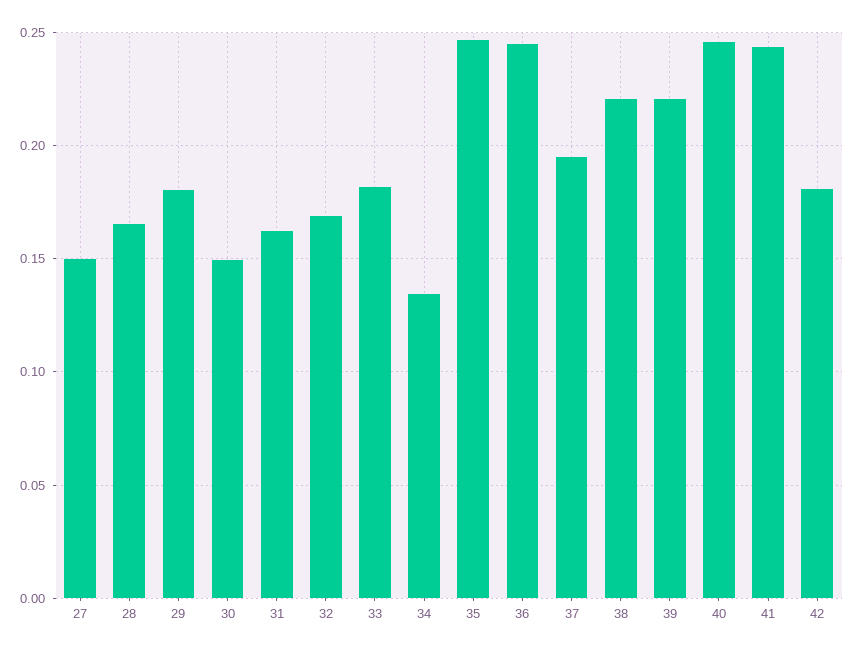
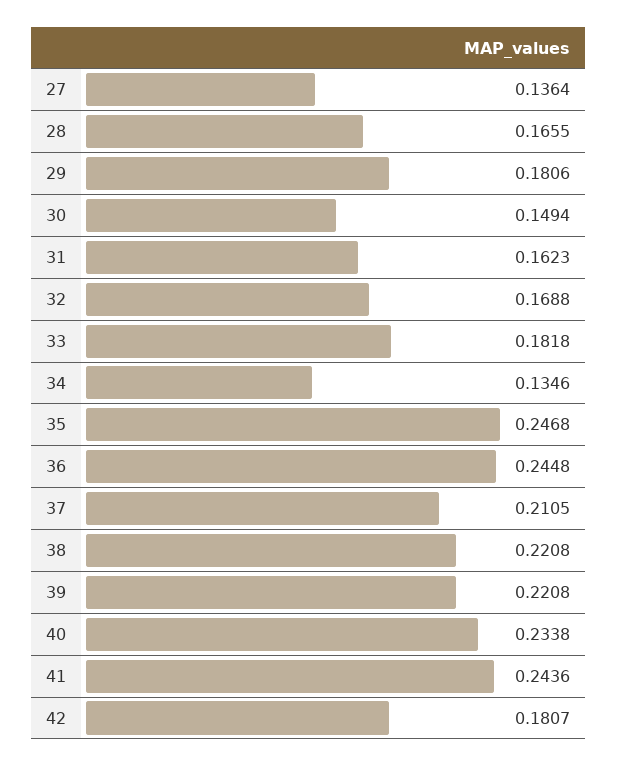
  {
-   "27": 0.15,
+   "27": 0.1364,
    "28": 0.1655,
    "29": 0.1806,
    "30": 0.1494,
    "31": 0.1623,
    "32": 0.1688,
    "33": 0.1818,
    "34": 0.1346,
    "35": 0.2468,
    "36": 0.2448,
-   "37": 0.195,
+   "37": 0.2105,
    "38": 0.2208,
    "39": 0.2208,
-   "40": 0.245,
+   "40": 0.2338,
    "41": 0.2436,
    "42": 0.1807
  }

